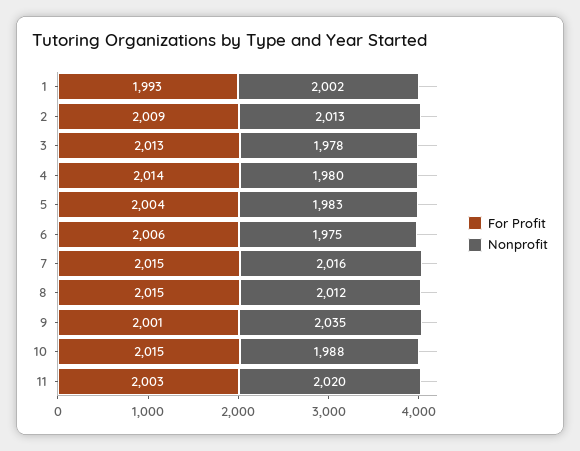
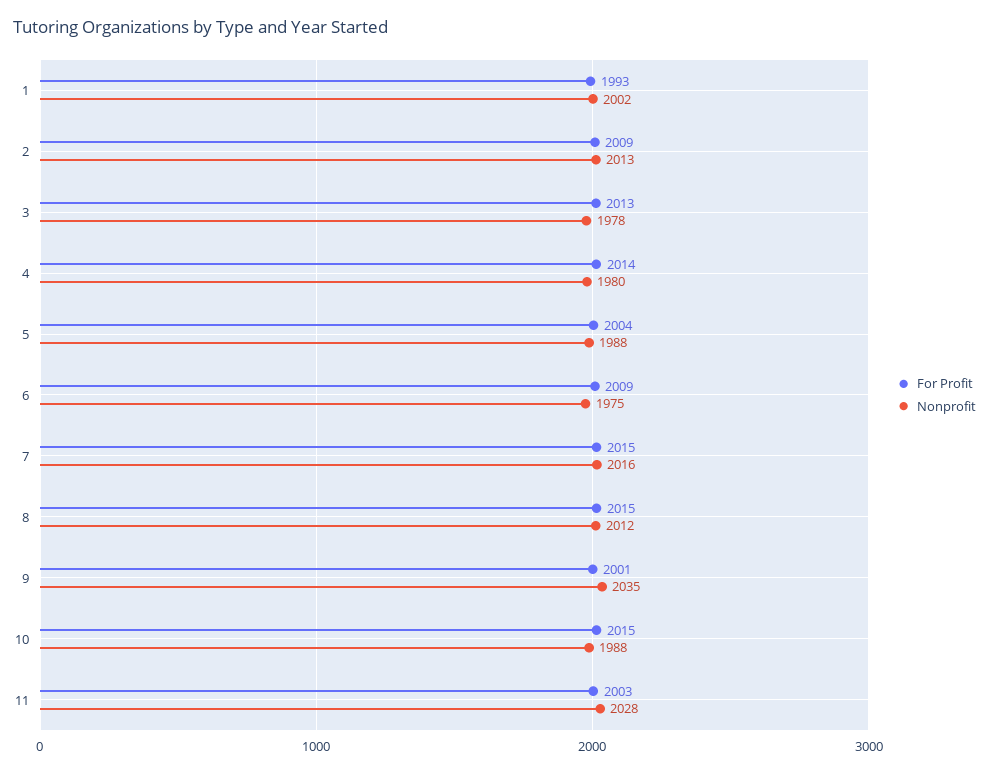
  {
    "For Profit": {
      "1": 1993,
      "2": 2009,
      "3": 2013,
      "4": 2014,
      "5": 2004,
-     "6": 2006,
+     "6": 2009,
      "7": 2015,
      "8": 2015,
      "9": 2001,
      "10": 2015,
      "11": 2003
    },
    "Nonprofit": {
      "1": 2002,
      "2": 2013,
      "3": 1978,
      "4": 1980,
-     "5": 1983,
+     "5": 1988,
      "6": 1975,
      "7": 2016,
      "8": 2012,
      "9": 2035,
      "10": 1988,
-     "11": 2020
+     "11": 2028
    }
  }

